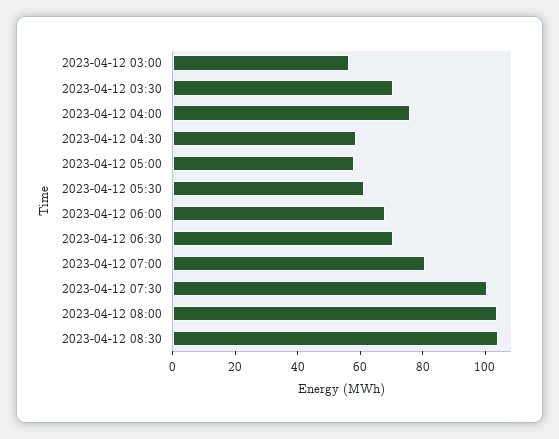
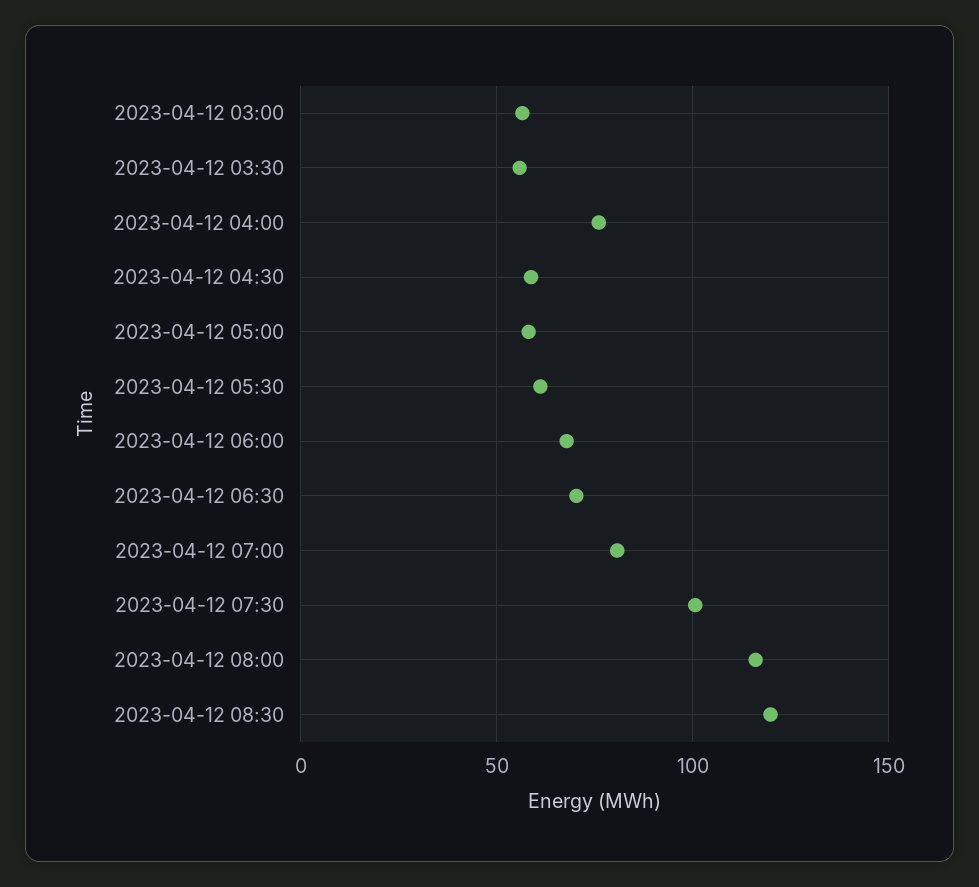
  {
    "2023-04-12 03:00": 55,
-   "2023-04-12 03:30": 70,
+   "2023-04-12 03:30": 55,
    "2023-04-12 04:00": 75,
    "2023-04-12 04:30": 60,
    "2023-04-12 05:00": 60,
    "2023-04-12 05:30": 60,
    "2023-04-12 06:00": 70,
    "2023-04-12 06:30": 70,
    "2023-04-12 07:00": 80,
    "2023-04-12 07:30": 100,
-   "2023-04-12 08:00": 105,
+   "2023-04-12 08:00": 115,
-   "2023-04-12 08:30": 105
+   "2023-04-12 08:30": 120
  }

